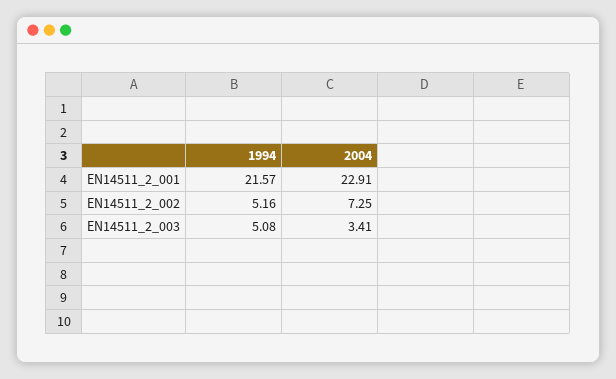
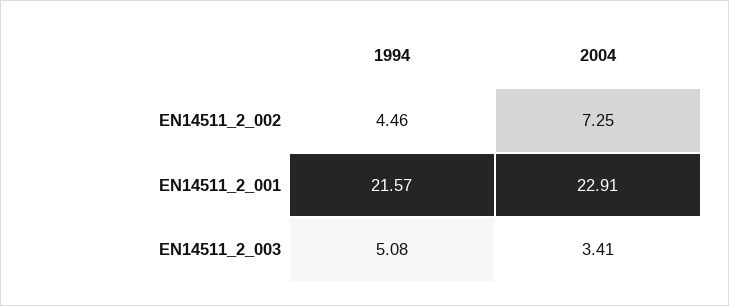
  {
    "1994": {
      "EN14511_2_001": 21.57,
-     "EN14511_2_002": 5.16,
+     "EN14511_2_002": 4.46,
      "EN14511_2_003": 5.08
    },
    "2004": {
      "EN14511_2_001": 22.91,
      "EN14511_2_002": 7.25,
      "EN14511_2_003": 3.41
    }
  }

